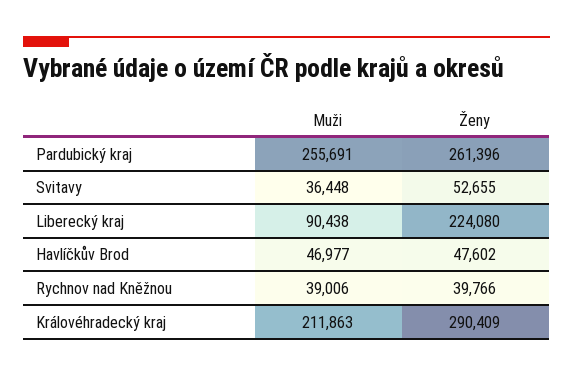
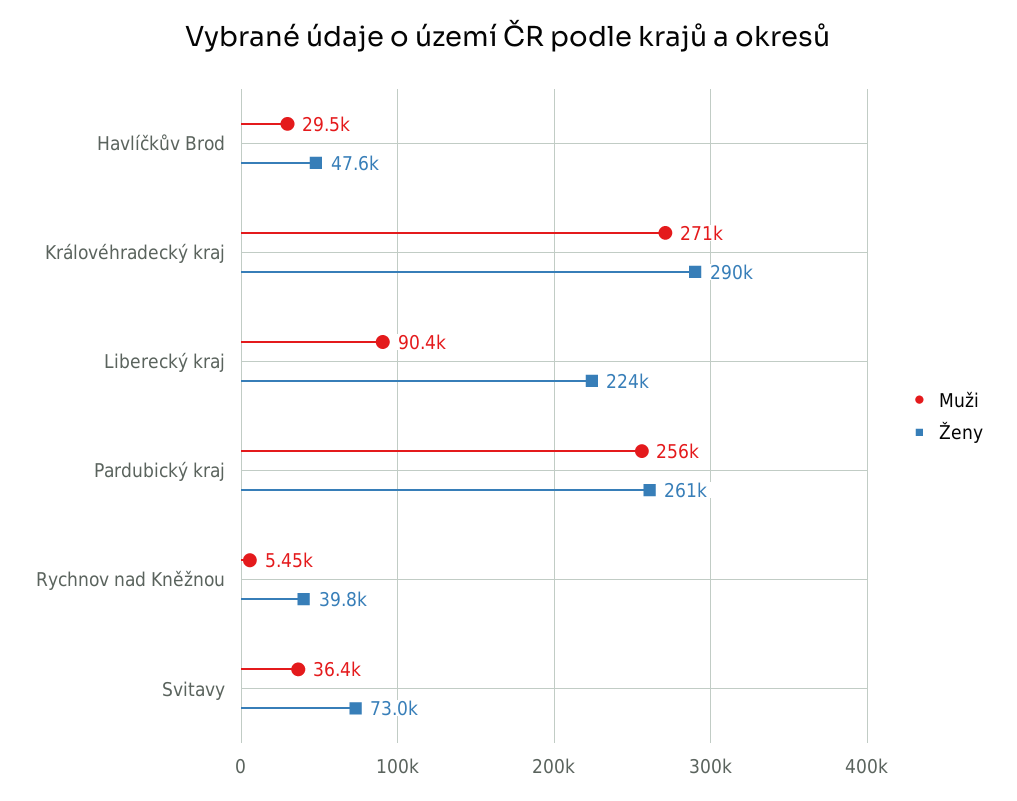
  {
    "Muži": {
      "Pardubický kraj": 255691,
      "Svitavy": 36448,
      "Liberecký kraj": 90438,
-     "Havlíčkův Brod": 46977,
+     "Havlíčkův Brod": 29500,
-     "Rychnov nad Kněžnou": 39006,
+     "Rychnov nad Kněžnou": 5450,
-     "Královéhradecký kraj": 211863
+     "Královéhradecký kraj": 271000
    },
    "Ženy": {
      "Pardubický kraj": 261396,
-     "Svitavy": 52655,
+     "Svitavy": 73000,
      "Liberecký kraj": 224080,
      "Havlíčkův Brod": 47602,
      "Rychnov nad Kněžnou": 39766,
      "Královéhradecký kraj": 290409
    }
  }

